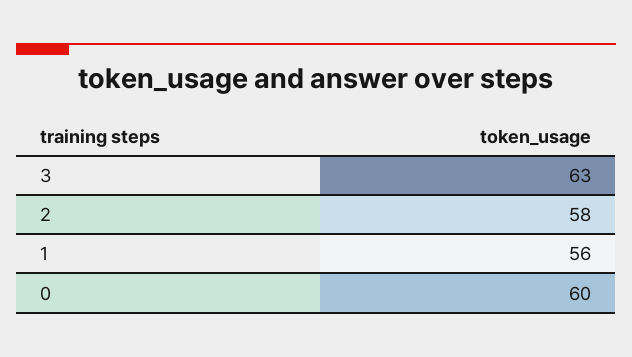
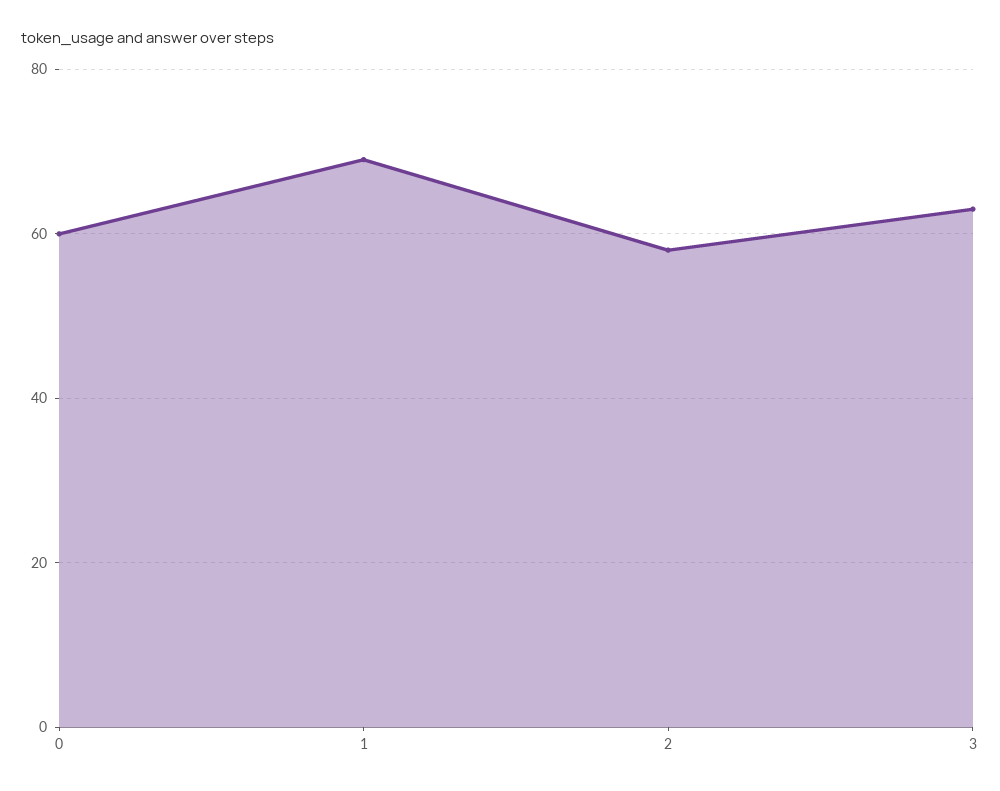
  {
    "3": 63,
    "2": 58,
-   "1": 56,
+   "1": 70,
    "0": 60
  }

